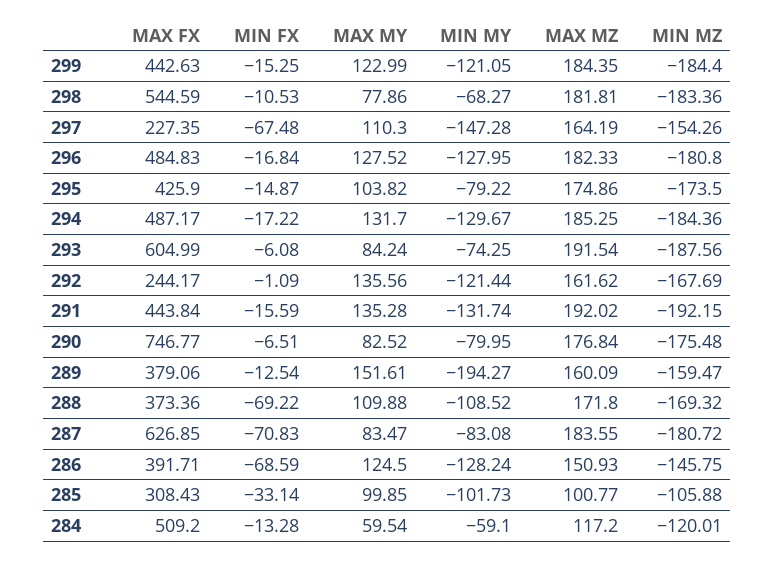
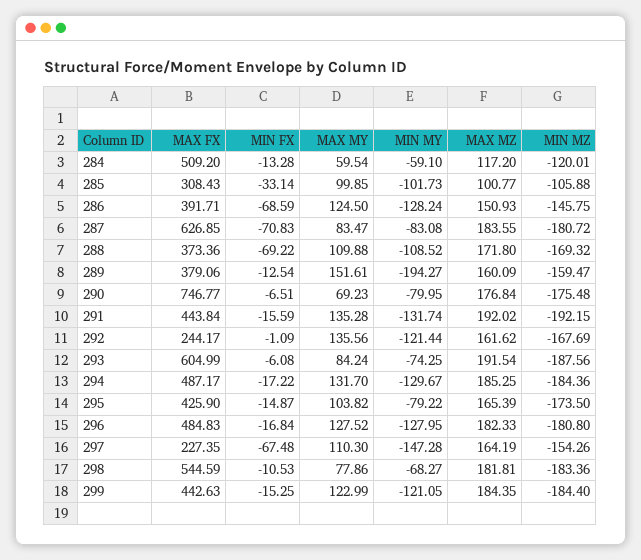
  {
    "MAX FX": {
      "299": 442.63,
      "298": 544.59,
      "297": 227.35,
      "296": 484.83,
      "295": 425.9,
      "294": 487.17,
      "293": 604.99,
      "292": 244.17,
      "291": 443.84,
      "290": 746.77,
      "289": 379.06,
      "288": 373.36,
      "287": 626.85,
      "286": 391.71,
      "285": 308.43,
      "284": 509.2
    },
    "MIN FX": {
      "299": -15.25,
      "298": -10.53,
      "297": -67.48,
      "296": -16.84,
      "295": -14.87,
      "294": -17.22,
      "293": -6.08,
      "292": -1.09,
      "291": -15.59,
      "290": -6.51,
      "289": -12.54,
      "288": -69.22,
      "287": -70.83,
      "286": -68.59,
      "285": -33.14,
      "284": -13.28
    },
    "MAX MY": {
      "299": 122.99,
      "298": 77.86,
      "297": 110.3,
      "296": 127.52,
      "295": 103.82,
      "294": 131.7,
      "293": 84.24,
      "292": 135.56,
      "291": 135.28,
-     "290": 82.52,
+     "290": 69.23,
      "289": 151.61,
      "288": 109.88,
      "287": 83.47,
      "286": 124.5,
      "285": 99.85,
      "284": 59.54
    },
    "MIN MY": {
      "299": -121.05,
      "298": -68.27,
      "297": -147.28,
      "296": -127.95,
      "295": -79.22,
      "294": -129.67,
      "293": -74.25,
      "292": -121.44,
      "291": -131.74,
      "290": -79.95,
      "289": -194.27,
      "288": -108.52,
      "287": -83.08,
      "286": -128.24,
      "285": -101.73,
      "284": -59.1
    },
    "MAX MZ": {
      "299": 184.35,
      "298": 181.81,
      "297": 164.19,
      "296": 182.33,
-     "295": 174.86,
+     "295": 165.39,
      "294": 185.25,
      "293": 191.54,
      "292": 161.62,
      "291": 192.02,
      "290": 176.84,
      "289": 160.09,
      "288": 171.8,
      "287": 183.55,
      "286": 150.93,
      "285": 100.77,
      "284": 117.2
    },
    "MIN MZ": {
      "299": -184.4,
      "298": -183.36,
      "297": -154.26,
      "296": -180.8,
      "295": -173.5,
      "294": -184.36,
      "293": -187.56,
      "292": -167.69,
      "291": -192.15,
      "290": -175.48,
      "289": -159.47,
      "288": -169.32,
      "287": -180.72,
      "286": -145.75,
      "285": -105.88,
      "284": -120.01
    }
  }

